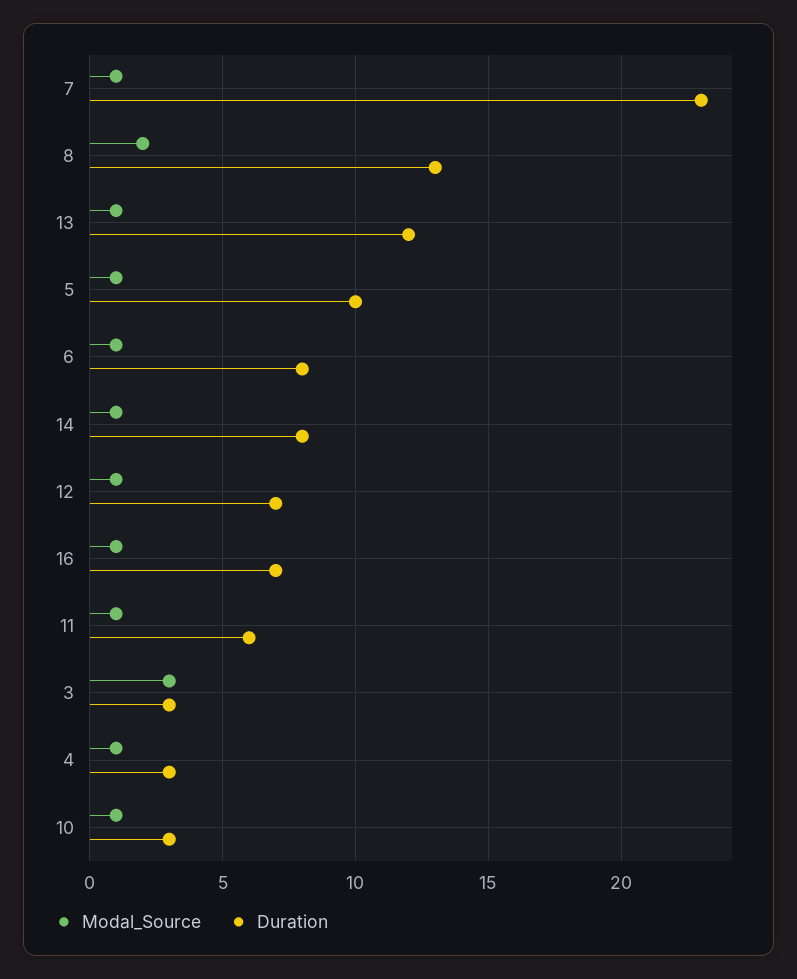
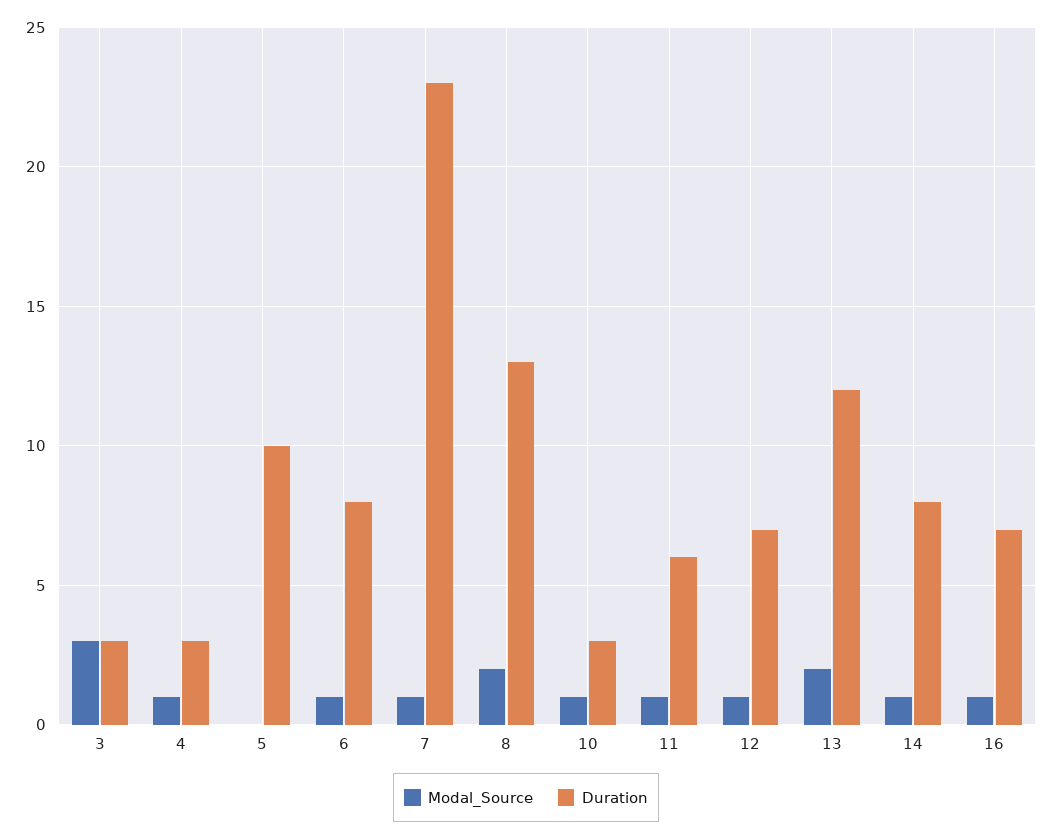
  {
    "Modal_Source": {
      "7": 1,
      "8": 2,
-     "13": 1,
+     "13": 2,
-     "5": 1,
+     "5": 0,
      "6": 1,
      "14": 1,
      "12": 1,
      "16": 1,
      "11": 1,
      "3": 3,
      "4": 1,
      "10": 1
    },
    "Duration": {
      "7": 23,
      "8": 13,
      "13": 12,
      "5": 10,
      "6": 8,
      "14": 8,
      "12": 7,
      "16": 7,
      "11": 6,
      "3": 3,
      "4": 3,
      "10": 3
    }
  }

